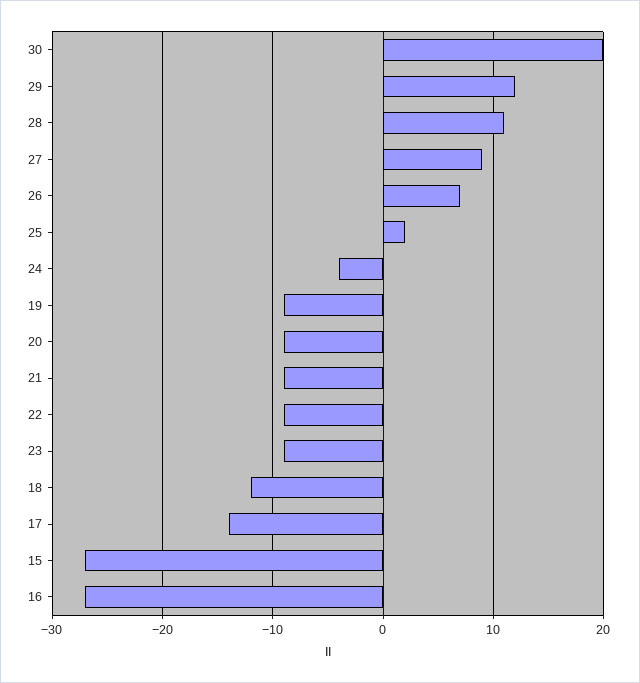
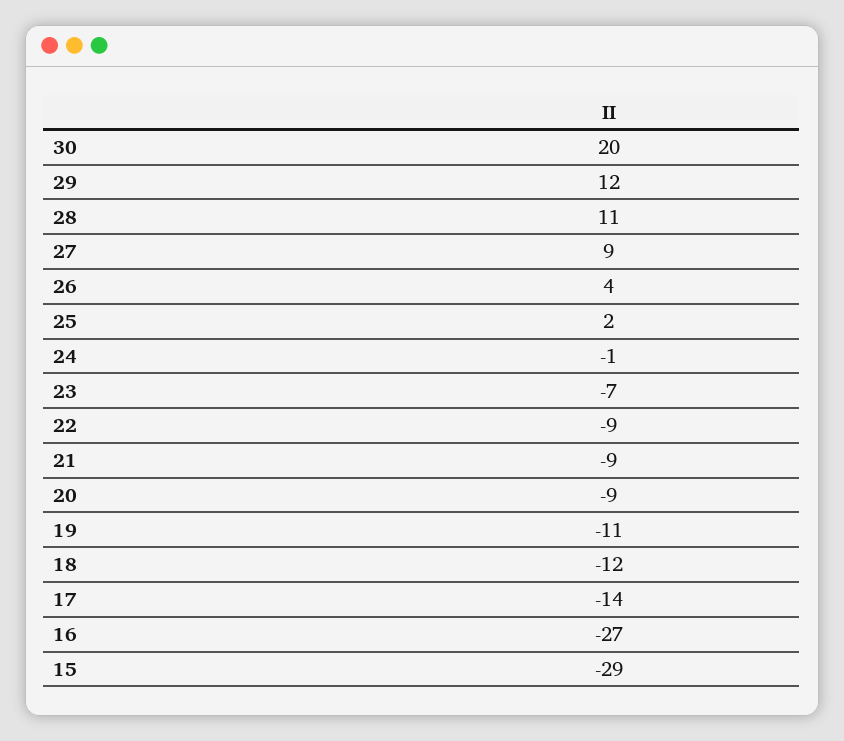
  {
    "30": 20,
    "29": 12,
    "28": 11,
    "27": 9,
-   "26": 7,
+   "26": 4,
    "25": 2,
-   "24": -4,
+   "24": -1,
-   "19": -9,
+   "19": -11,
    "20": -9,
    "21": -9,
    "22": -9,
-   "23": -9,
+   "23": -7,
    "18": -12,
    "17": -14,
-   "15": -27,
+   "15": -29,
    "16": -27
  }

